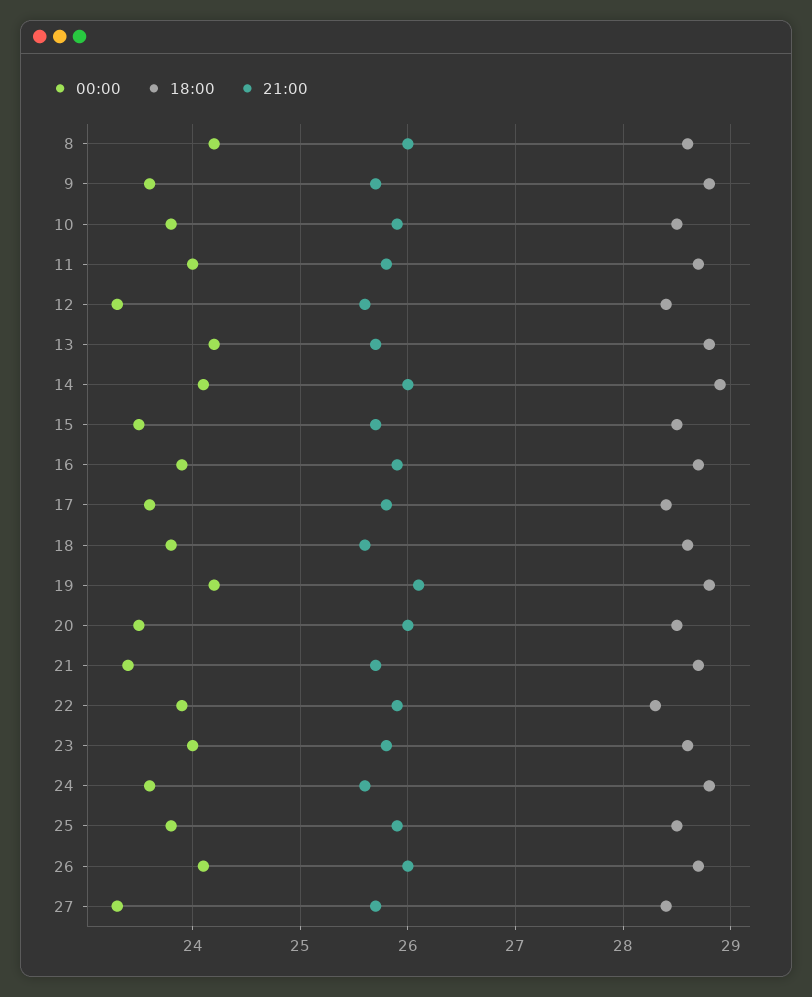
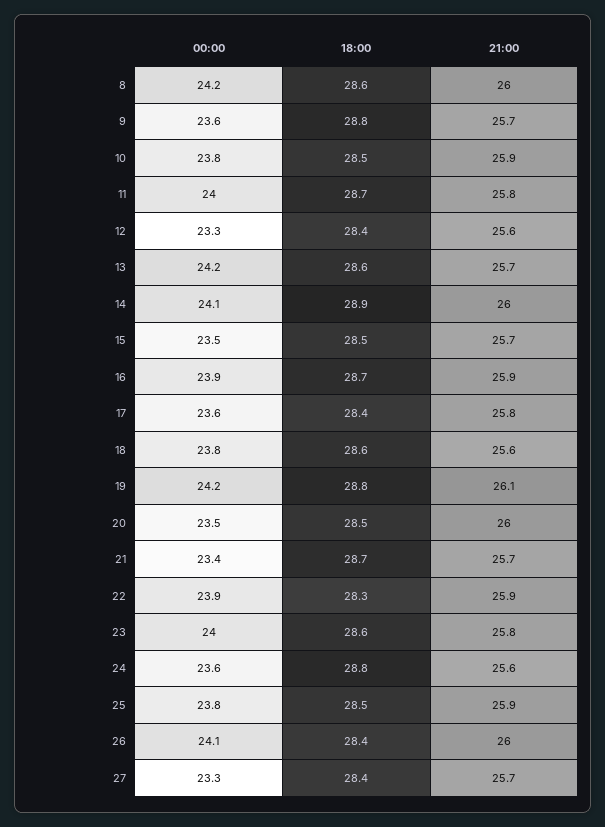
  {
    "00:00": {
      "8": 24.2,
      "9": 23.6,
      "10": 23.8,
      "11": 24,
      "12": 23.3,
      "13": 24.2,
      "14": 24.1,
      "15": 23.5,
      "16": 23.9,
      "17": 23.6,
      "18": 23.8,
      "19": 24.2,
      "20": 23.5,
      "21": 23.4,
      "22": 23.9,
      "23": 24,
      "24": 23.6,
      "25": 23.8,
      "26": 24.1,
      "27": 23.3
    },
    "18:00": {
      "8": 28.6,
      "9": 28.8,
      "10": 28.5,
      "11": 28.7,
      "12": 28.4,
-     "13": 28.8,
+     "13": 28.6,
      "14": 28.9,
      "15": 28.5,
      "16": 28.7,
      "17": 28.4,
      "18": 28.6,
      "19": 28.8,
      "20": 28.5,
      "21": 28.7,
      "22": 28.3,
      "23": 28.6,
      "24": 28.8,
      "25": 28.5,
-     "26": 28.7,
+     "26": 28.4,
      "27": 28.4
    },
    "21:00": {
      "8": 26,
      "9": 25.7,
      "10": 25.9,
      "11": 25.8,
      "12": 25.6,
      "13": 25.7,
      "14": 26,
      "15": 25.7,
      "16": 25.9,
      "17": 25.8,
      "18": 25.6,
      "19": 26.1,
      "20": 26,
      "21": 25.7,
      "22": 25.9,
      "23": 25.8,
      "24": 25.6,
      "25": 25.9,
      "26": 26,
      "27": 25.7
    }
  }

